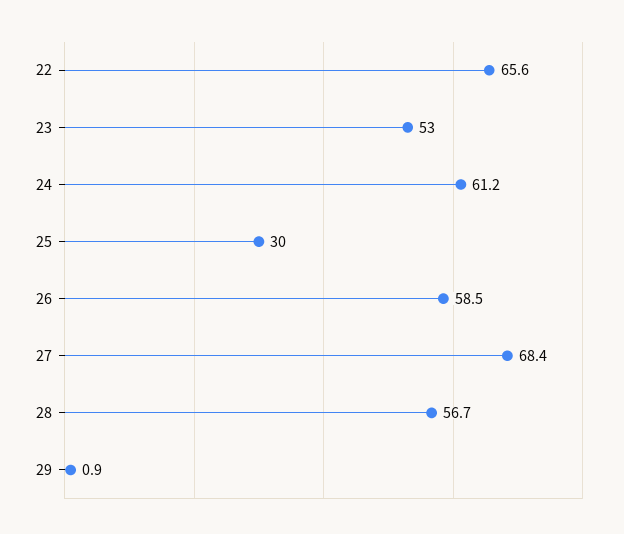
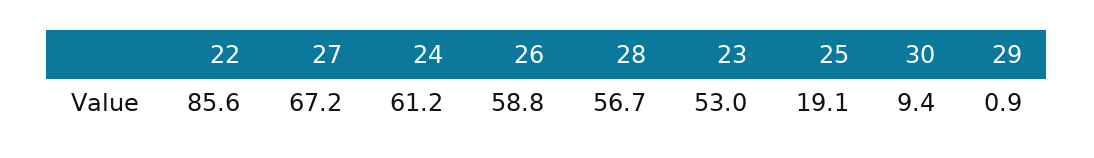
  {
-   "22": 65.6,
+   "22": 85.6,
    "23": 53,
    "24": 61.2,
-   "25": 30,
+   "25": 19.1,
-   "26": 58.5,
+   "26": 58.8,
-   "27": 68.4,
+   "27": 67.2,
    "28": 56.7,
-   "29": 0.9
+   "29": 0.9,
+   "30": 9.4
  }

